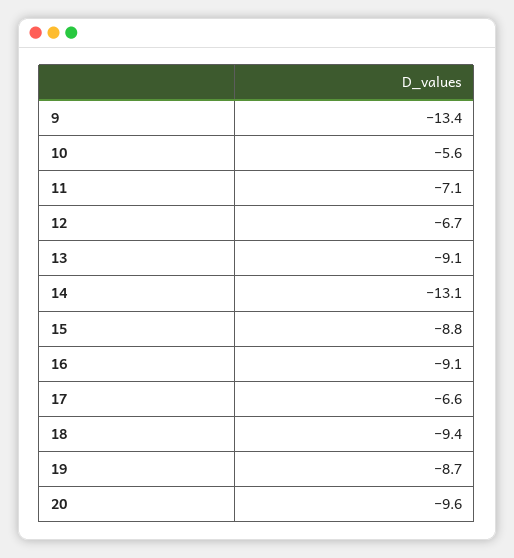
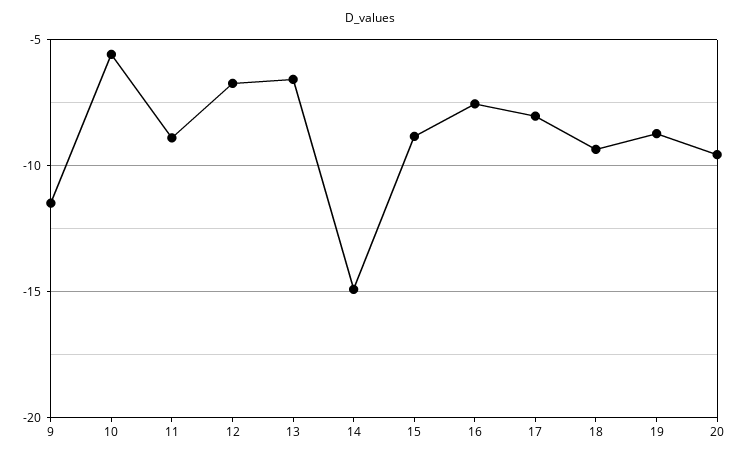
  {
-   "9": -13.4,
+   "9": -11.5,
    "10": -5.6,
-   "11": -7.1,
+   "11": -9,
    "12": -6.7,
-   "13": -9.1,
+   "13": -6.5,
-   "14": -13.1,
+   "14": -15,
    "15": -8.8,
-   "16": -9.1,
+   "16": -7.5,
-   "17": -6.6,
+   "17": -8,
    "18": -9.4,
    "19": -8.7,
    "20": -9.6
  }

